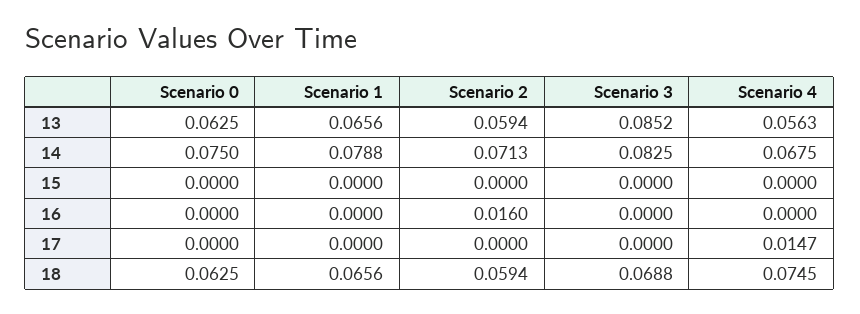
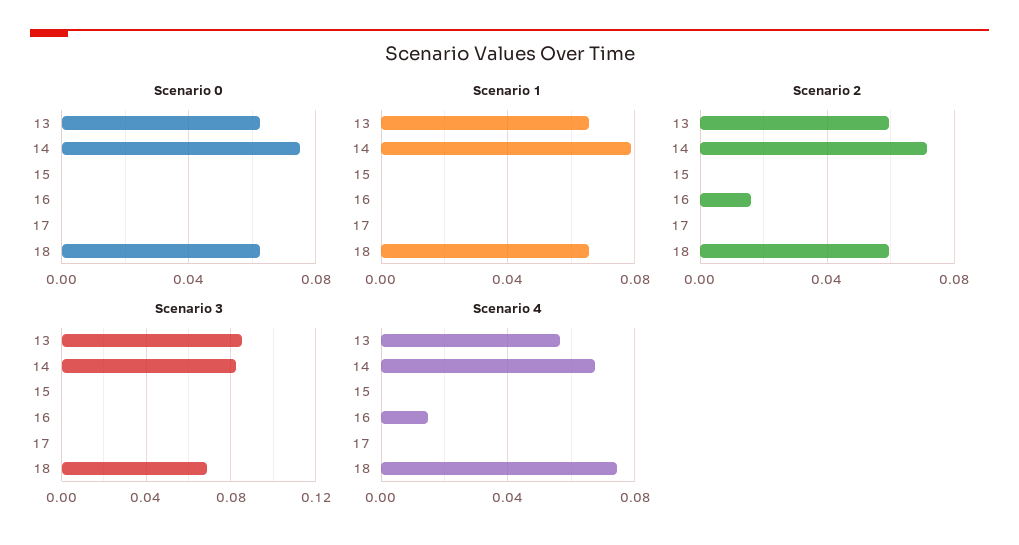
  {
    "Scenario 0": {
      "13": 0.0625,
      "14": 0.075,
      "15": 0,
      "16": 0,
      "17": 0,
      "18": 0.0625
    },
    "Scenario 1": {
      "13": 0.0656,
      "14": 0.0788,
      "15": 0,
      "16": 0,
      "17": 0,
      "18": 0.0656
    },
    "Scenario 2": {
      "13": 0.0594,
      "14": 0.0713,
      "15": 0,
      "16": 0.016,
      "17": 0,
      "18": 0.0594
    },
    "Scenario 3": {
      "13": 0.0852,
      "14": 0.0825,
      "15": 0,
      "16": 0,
      "17": 0,
      "18": 0.0688
    },
    "Scenario 4": {
      "13": 0.0563,
      "14": 0.0675,
      "15": 0,
-     "16": 0,
+     "16": 0.015,
-     "17": 0.0147,
+     "17": 0,
      "18": 0.0745
    }
  }

